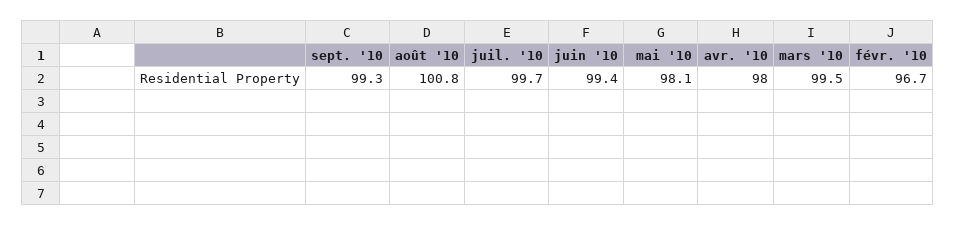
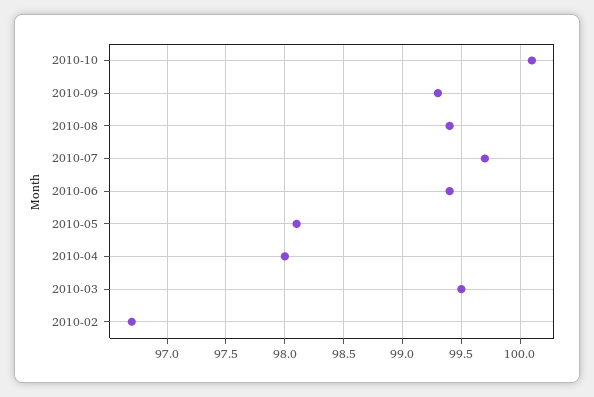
  {
    "sept. '10": 99.3,
-   "août '10": 100.8,
+   "août '10": 99.4,
    "juil. '10": 99.7,
    "juin '10": 99.4,
    "mai '10": 98.1,
    "avr. '10": 98,
    "mars '10": 99.5,
-   "févr. '10": 96.7
+   "févr. '10": 96.7,
+   "2010-10": 100.1
  }

